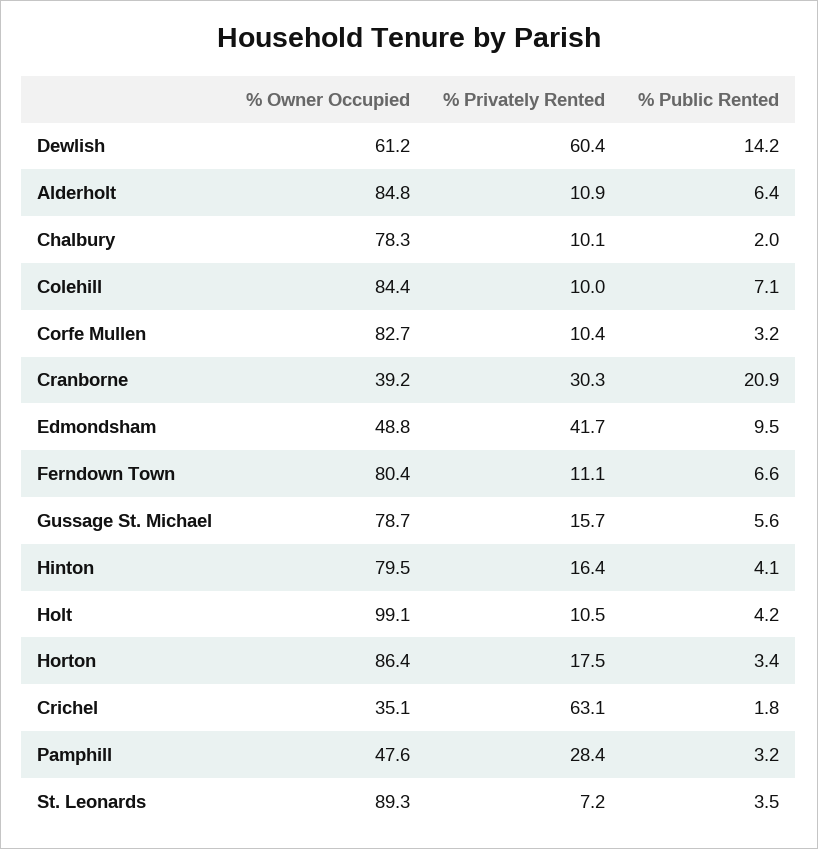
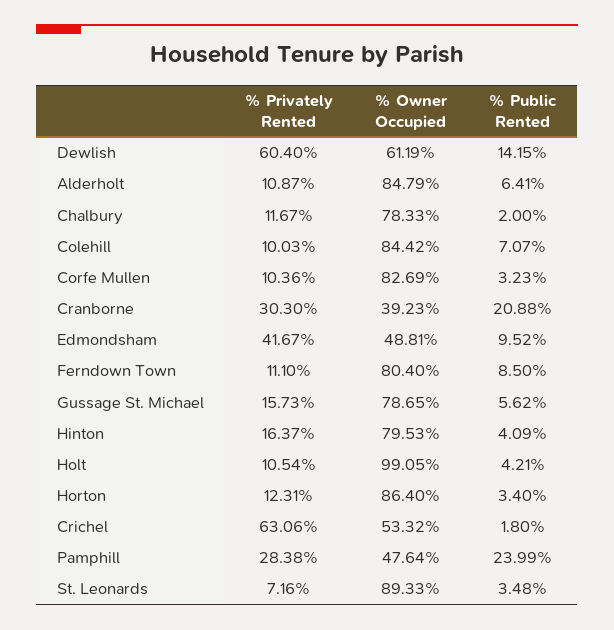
  {
    "% Owner Occupied": {
      "Dewlish": 61.19,
      "Alderholt": 84.79,
      "Chalbury": 78.33,
      "Colehill": 84.42,
      "Corfe Mullen": 82.69,
      "Cranborne": 39.23,
      "Edmondsham": 48.81,
      "Ferndown Town": 80.4,
      "Gussage St. Michael": 78.65,
      "Hinton": 79.53,
      "Holt": 99.05,
      "Horton": 86.4,
-     "Crichel": 35.1,
+     "Crichel": 53.32,
      "Pamphill": 47.64,
      "St. Leonards": 89.33
    },
    "% Privately Rented": {
      "Dewlish": 60.4,
      "Alderholt": 10.87,
-     "Chalbury": 10.1,
+     "Chalbury": 11.67,
      "Colehill": 10.03,
      "Corfe Mullen": 10.36,
      "Cranborne": 30.3,
      "Edmondsham": 41.67,
      "Ferndown Town": 11.1,
      "Gussage St. Michael": 15.73,
      "Hinton": 16.37,
      "Holt": 10.54,
-     "Horton": 17.5,
+     "Horton": 12.31,
      "Crichel": 63.06,
      "Pamphill": 28.38,
      "St. Leonards": 7.16
    },
    "% Public Rented": {
      "Dewlish": 14.15,
      "Alderholt": 6.41,
      "Chalbury": 2,
      "Colehill": 7.07,
      "Corfe Mullen": 3.23,
      "Cranborne": 20.88,
      "Edmondsham": 9.52,
-     "Ferndown Town": 6.6,
+     "Ferndown Town": 8.5,
      "Gussage St. Michael": 5.62,
      "Hinton": 4.09,
      "Holt": 4.21,
      "Horton": 3.4,
      "Crichel": 1.8,
-     "Pamphill": 3.2,
+     "Pamphill": 23.99,
      "St. Leonards": 3.48
    }
  }

